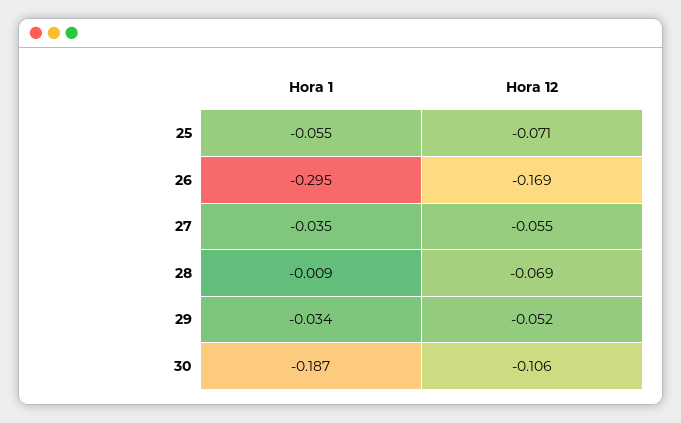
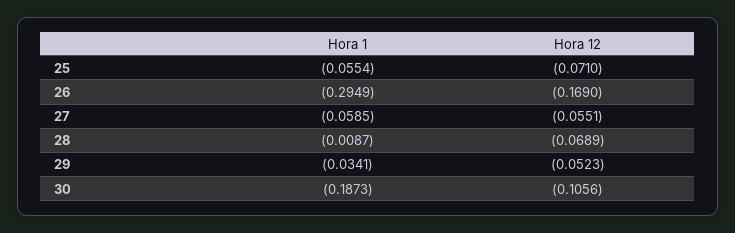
  {
    "Hora 1": {
      "25": -0.0554,
      "26": -0.2949,
-     "27": -0.035,
+     "27": -0.0585,
      "28": -0.0087,
      "29": -0.0341,
      "30": -0.1873
    },
    "Hora 12": {
      "25": -0.071,
      "26": -0.169,
      "27": -0.0551,
      "28": -0.0689,
      "29": -0.0523,
      "30": -0.1056
    }
  }

